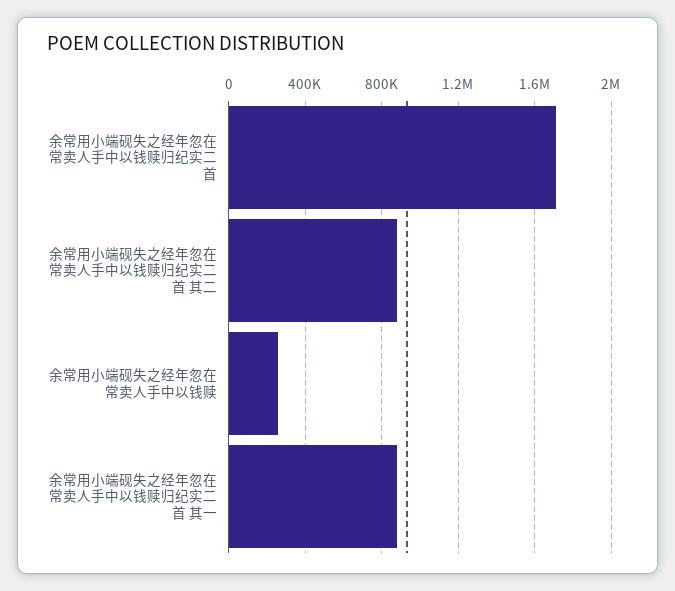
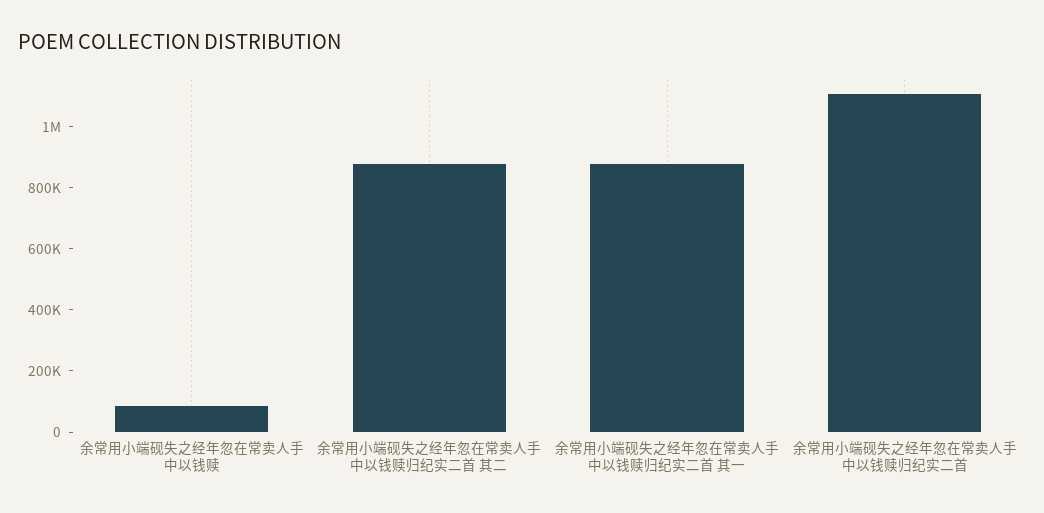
  {
-   "余常用小端砚失之经年忽在常卖人手中以钱赎归纪实二首": 1700000,
+   "余常用小端砚失之经年忽在常卖人手中以钱赎归纪实二首": 1100000,
    "余常用小端砚失之经年忽在常卖人手中以钱赎归纪实二首 其二": 900000,
-   "余常用小端砚失之经年忽在常卖人手中以钱赎": 250000,
+   "余常用小端砚失之经年忽在常卖人手中以钱赎": 100000,
    "余常用小端砚失之经年忽在常卖人手中以钱赎归纪实二首 其一": 900000
  }

